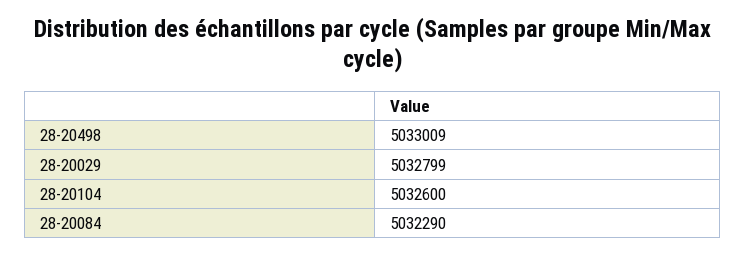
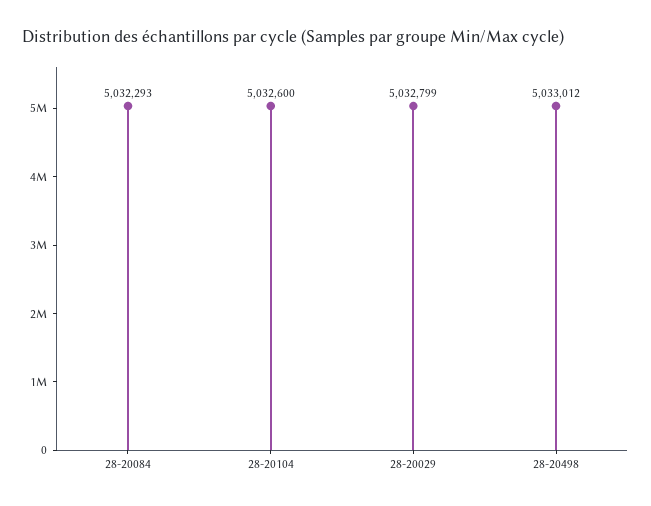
  {
-   "28-20498": 5033009,
+   "28-20498": 5033012,
    "28-20029": 5032799,
    "28-20104": 5032600,
-   "28-20084": 5032290
+   "28-20084": 5032293
  }

